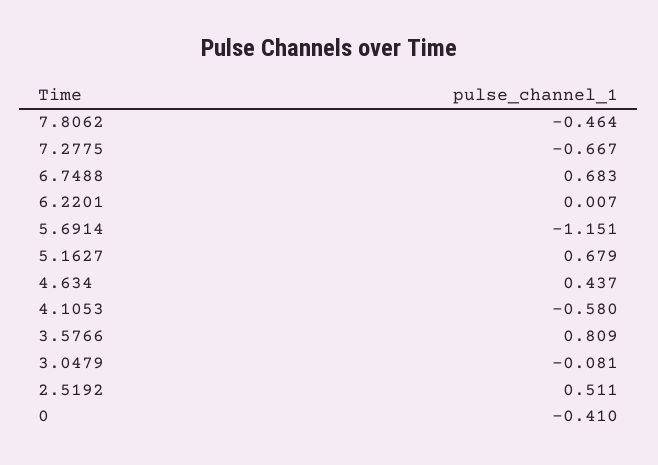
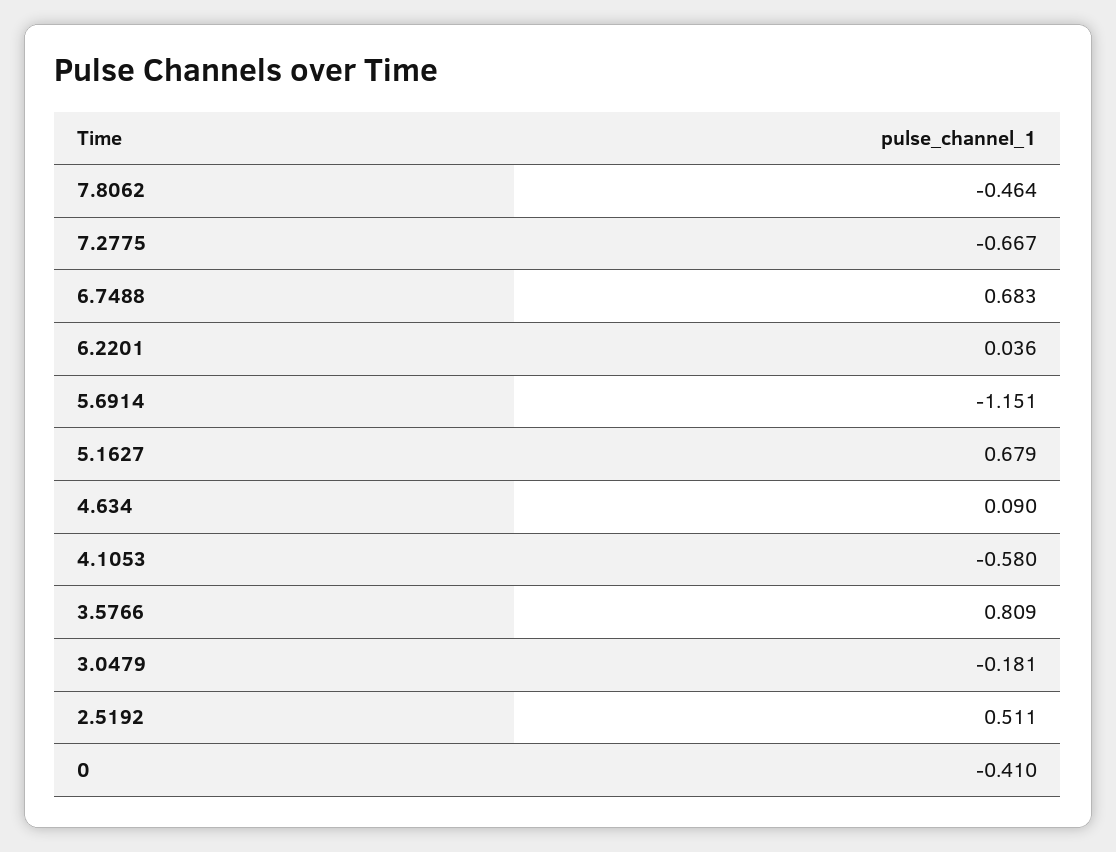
  {
    "7.8062": -0.464,
    "7.2775": -0.667,
    "6.7488": 0.683,
-   "6.2201": 0.007,
+   "6.2201": 0.036,
    "5.6914": -1.151,
    "5.1627": 0.679,
-   "4.634": 0.437,
+   "4.634": 0.09,
    "4.1053": -0.58,
    "3.5766": 0.809,
-   "3.0479": -0.081,
+   "3.0479": -0.181,
    "2.5192": 0.511,
    "0": -0.41
  }

